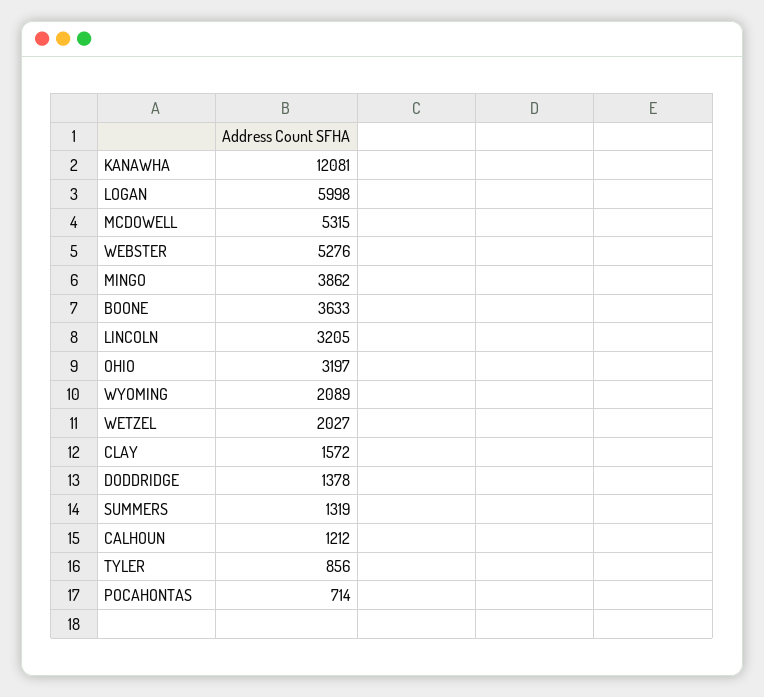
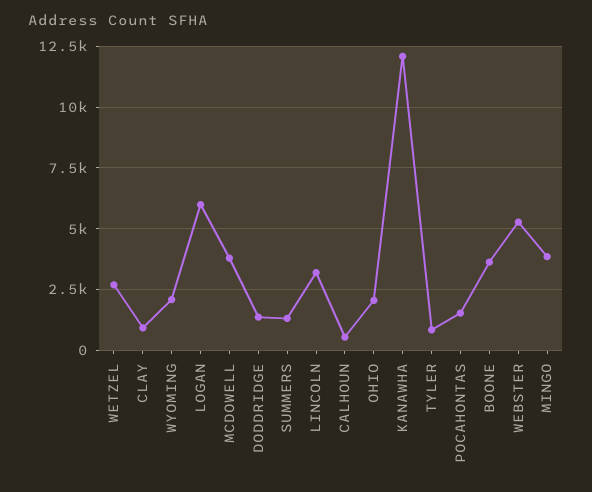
  {
    "KANAWHA": 12081,
    "LOGAN": 5998,
-   "MCDOWELL": 5315,
+   "MCDOWELL": 3750,
    "WEBSTER": 5276,
    "MINGO": 3862,
    "BOONE": 3633,
    "LINCOLN": 3205,
-   "OHIO": 3197,
+   "OHIO": 2000,
    "WYOMING": 2089,
-   "WETZEL": 2027,
+   "WETZEL": 2750,
-   "CLAY": 1572,
+   "CLAY": 1000,
    "DODDRIDGE": 1378,
    "SUMMERS": 1319,
-   "CALHOUN": 1212,
+   "CALHOUN": 500,
    "TYLER": 856,
-   "POCAHONTAS": 714
+   "POCAHONTAS": 1500
  }

